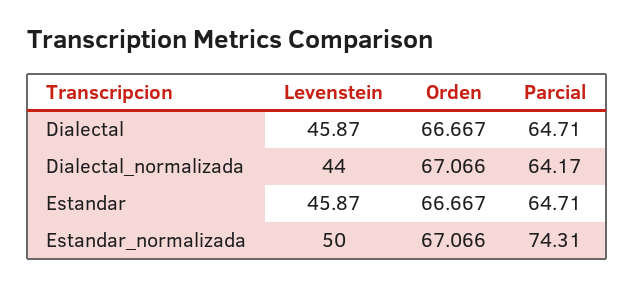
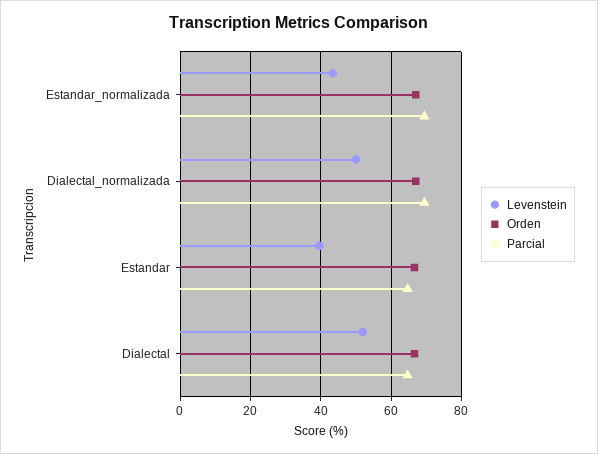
  {
    "Levenstein": {
-     "Dialectal": 45.87,
+     "Dialectal": 52,
-     "Dialectal_normalizada": 44,
+     "Dialectal_normalizada": 50,
-     "Estandar": 45.87,
+     "Estandar": 40,
-     "Estandar_normalizada": 50
+     "Estandar_normalizada": 44
    },
    "Orden": {
      "Dialectal": 66.667,
      "Dialectal_normalizada": 67.066,
      "Estandar": 66.667,
      "Estandar_normalizada": 67.066
    },
    "Parcial": {
      "Dialectal": 64.71,
-     "Dialectal_normalizada": 64.17,
+     "Dialectal_normalizada": 70,
      "Estandar": 64.71,
-     "Estandar_normalizada": 74.31
+     "Estandar_normalizada": 70
    }
  }

